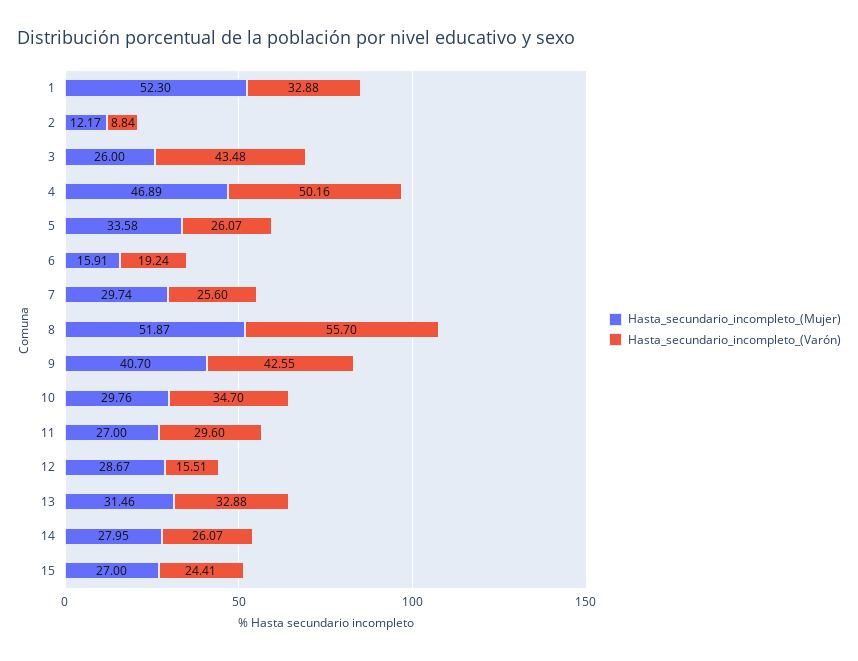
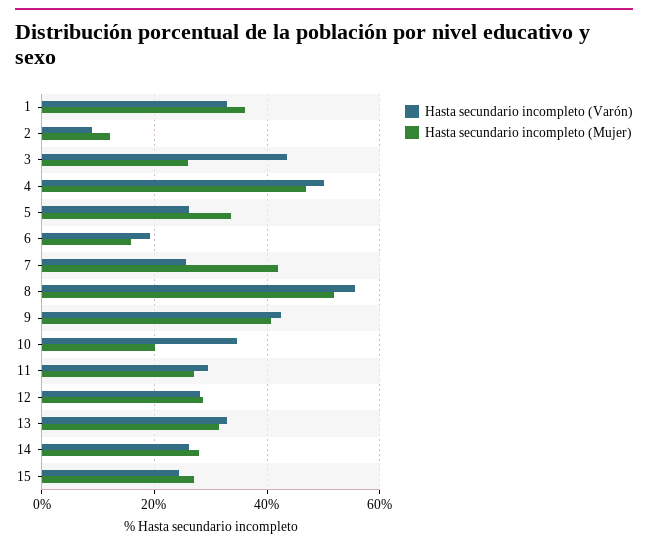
  {
    "Hasta_secundario_incompleto_(Mujer)": {
-     "1": 52.3,
+     "1": 36,
      "2": 12.17,
      "3": 26,
      "4": 46.89,
      "5": 33.58,
      "6": 15.91,
-     "7": 29.74,
+     "7": 42,
      "8": 51.87,
      "9": 40.7,
-     "10": 29.76,
+     "10": 20,
      "11": 27,
      "12": 28.67,
      "13": 31.46,
      "14": 27.95,
      "15": 27
    },
    "Hasta_secundario_incompleto_(Varón)": {
      "1": 32.88,
      "2": 8.84,
      "3": 43.48,
      "4": 50.16,
      "5": 26.07,
      "6": 19.24,
      "7": 25.6,
      "8": 55.7,
      "9": 42.55,
      "10": 34.7,
      "11": 29.6,
-     "12": 15.51,
+     "12": 28,
      "13": 32.88,
      "14": 26.07,
      "15": 24.41
    }
  }

